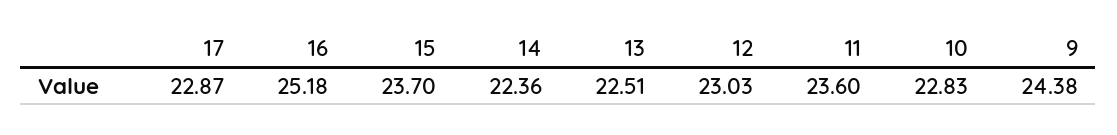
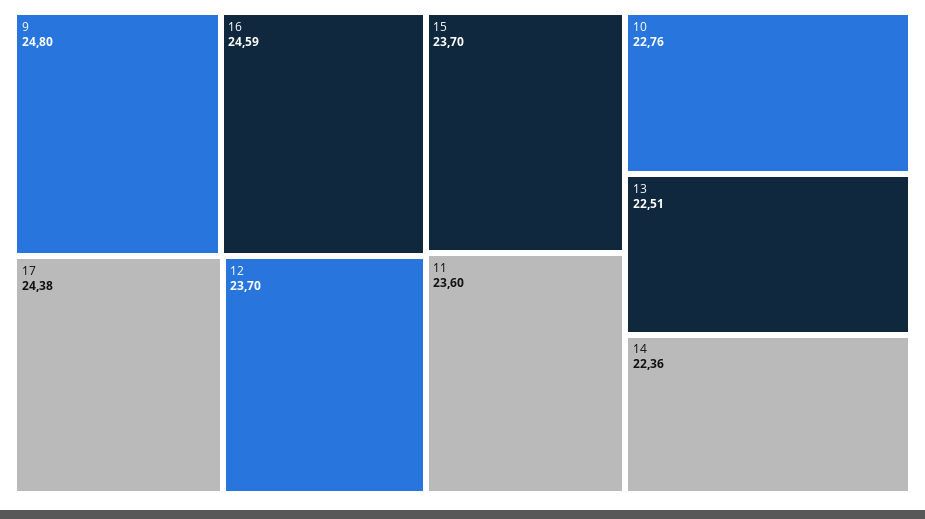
  {
-   "17": 22.87,
+   "17": 24.38,
-   "16": 25.18,
+   "16": 24.59,
    "15": 23.7,
    "14": 22.36,
    "13": 22.51,
-   "12": 23.03,
+   "12": 23.7,
    "11": 23.6,
-   "10": 22.83,
+   "10": 22.76,
-   "9": 24.38
+   "9": 24.8
  }

